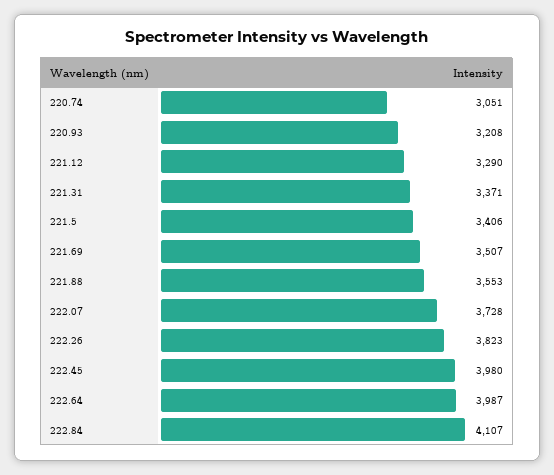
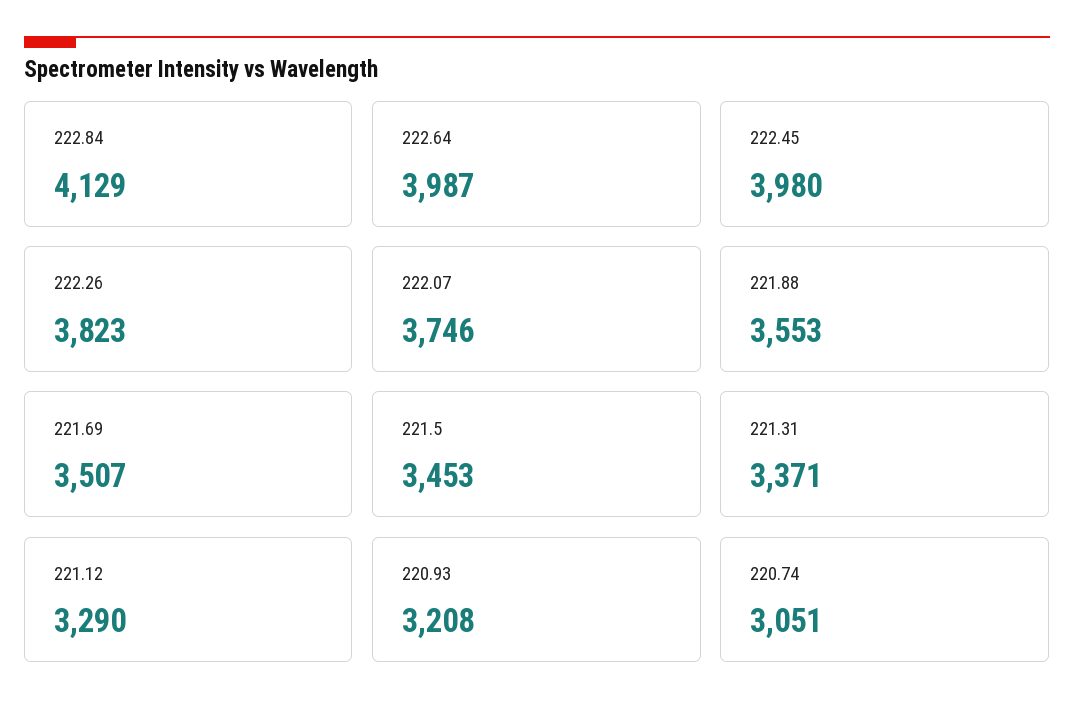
  {
    "220.74": 3051,
    "220.93": 3208,
    "221.12": 3290,
    "221.31": 3371,
-   "221.5": 3406,
+   "221.5": 3453,
    "221.69": 3507,
    "221.88": 3553,
-   "222.07": 3728,
+   "222.07": 3746,
    "222.26": 3823,
    "222.45": 3980,
    "222.64": 3987,
-   "222.84": 4107
+   "222.84": 4129
  }

